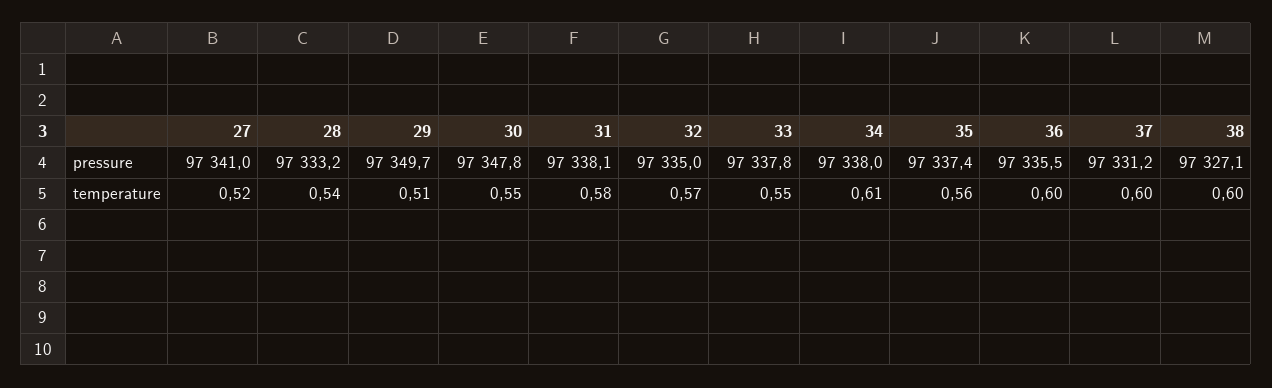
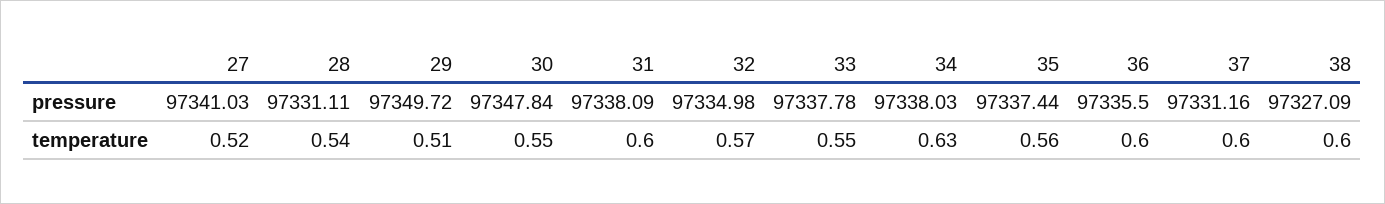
  {
    "27": {
      "pressure": 97341.03,
      "temperature": 0.52
    },
    "28": {
-     "pressure": 97333.2,
+     "pressure": 97331.11,
      "temperature": 0.54
    },
    "29": {
      "pressure": 97349.72,
      "temperature": 0.51
    },
    "30": {
      "pressure": 97347.84,
      "temperature": 0.55
    },
    "31": {
      "pressure": 97338.09,
-     "temperature": 0.58
+     "temperature": 0.6
    },
    "32": {
      "pressure": 97334.98,
      "temperature": 0.57
    },
    "33": {
      "pressure": 97337.78,
      "temperature": 0.55
    },
    "34": {
      "pressure": 97338.03,
-     "temperature": 0.61
+     "temperature": 0.63
    },
    "35": {
      "pressure": 97337.44,
      "temperature": 0.56
    },
    "36": {
      "pressure": 97335.5,
      "temperature": 0.6
    },
    "37": {
      "pressure": 97331.16,
      "temperature": 0.6
    },
    "38": {
      "pressure": 97327.09,
      "temperature": 0.6
    }
  }

